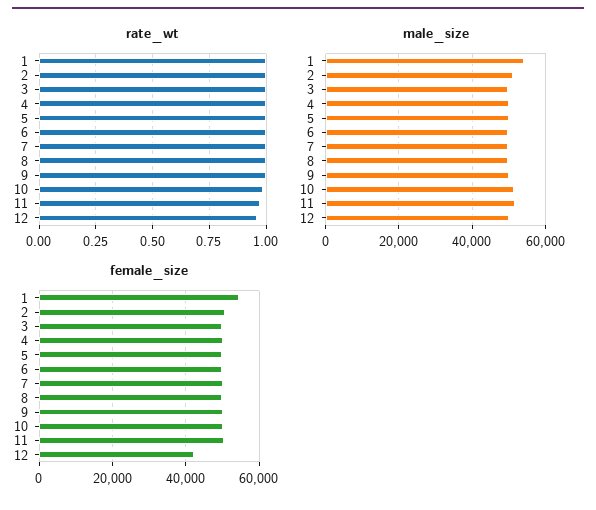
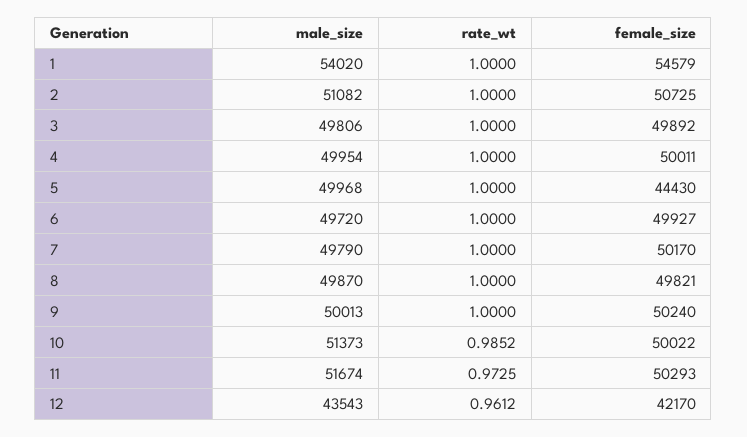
  {
    "rate_wt": {
      "1": 1,
      "2": 1,
      "3": 1,
      "4": 1,
      "5": 1,
      "6": 1,
      "7": 1,
      "8": 1,
      "9": 1,
      "10": 0.9852,
      "11": 0.9725,
      "12": 0.9612
    },
    "male_size": {
      "1": 54020,
      "2": 51082,
      "3": 49806,
      "4": 49954,
      "5": 49968,
      "6": 49720,
      "7": 49790,
      "8": 49870,
      "9": 50013,
      "10": 51373,
      "11": 51674,
-     "12": 50000
+     "12": 43543
    },
    "female_size": {
      "1": 54579,
      "2": 50725,
      "3": 49892,
      "4": 50011,
-     "5": 50000,
+     "5": 44430,
      "6": 49927,
      "7": 50170,
      "8": 49821,
      "9": 50240,
      "10": 50022,
      "11": 50293,
      "12": 42170
    }
  }

